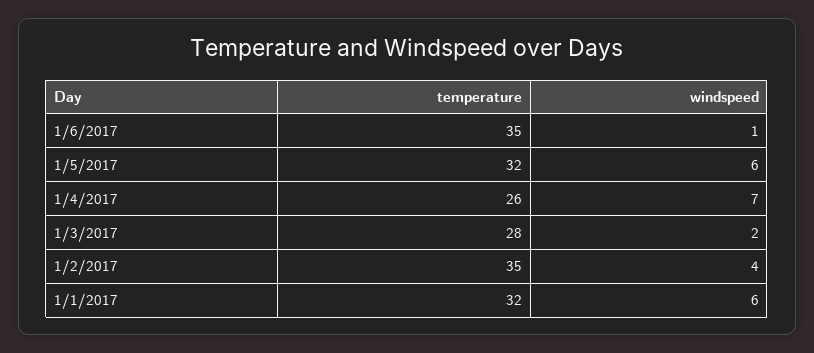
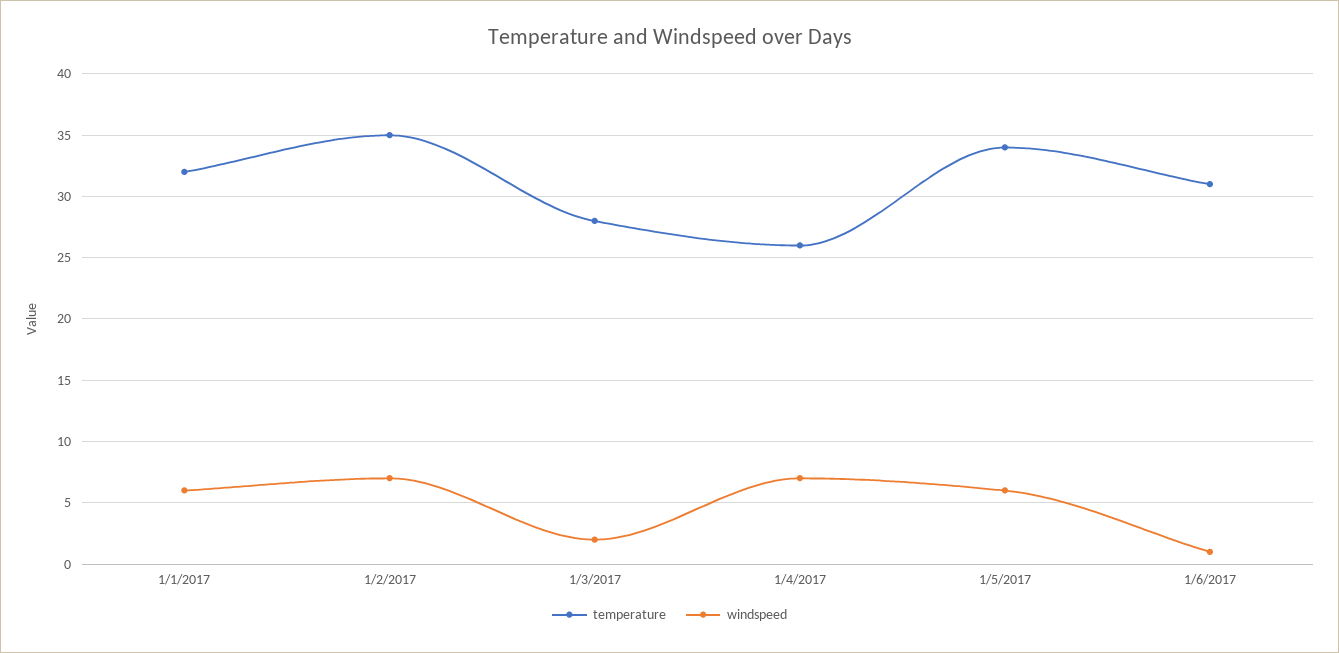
  {
    "temperature": {
-     "1/6/2017": 35,
+     "1/6/2017": 31,
-     "1/5/2017": 32,
+     "1/5/2017": 34,
      "1/4/2017": 26,
      "1/3/2017": 28,
      "1/2/2017": 35,
      "1/1/2017": 32
    },
    "windspeed": {
      "1/6/2017": 1,
      "1/5/2017": 6,
      "1/4/2017": 7,
      "1/3/2017": 2,
-     "1/2/2017": 4,
+     "1/2/2017": 7,
      "1/1/2017": 6
    }
  }

